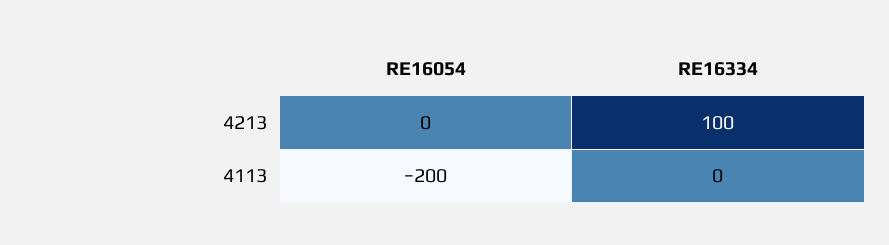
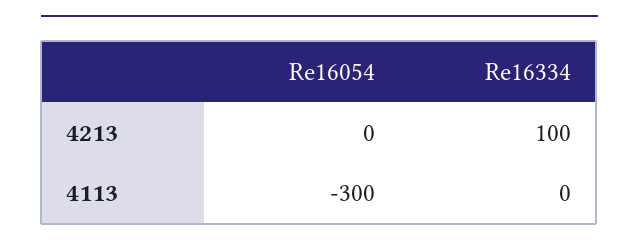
  {
    "RE16054": {
      "4213": 0,
-     "4113": -200
+     "4113": -300
    },
    "RE16334": {
      "4213": 100,
      "4113": 0
    }
  }

